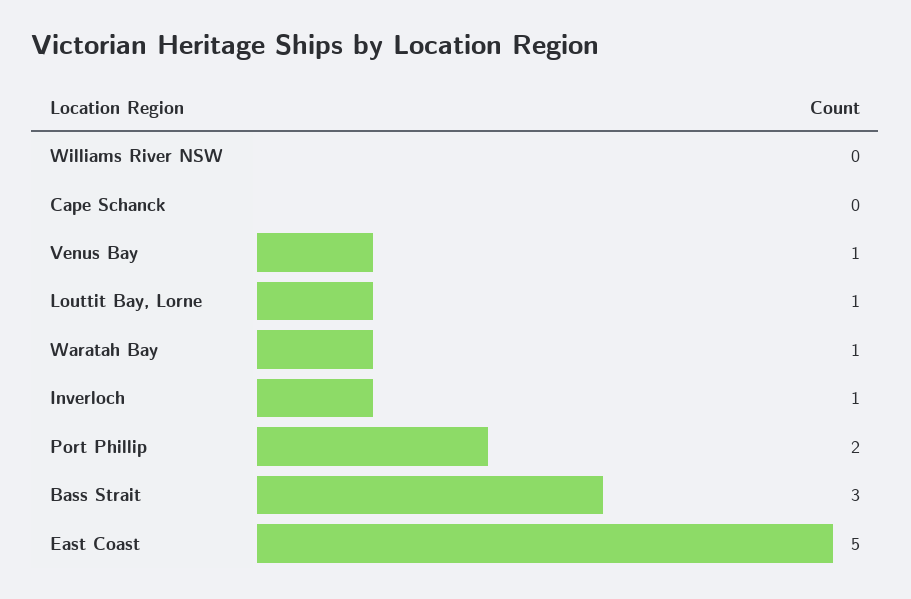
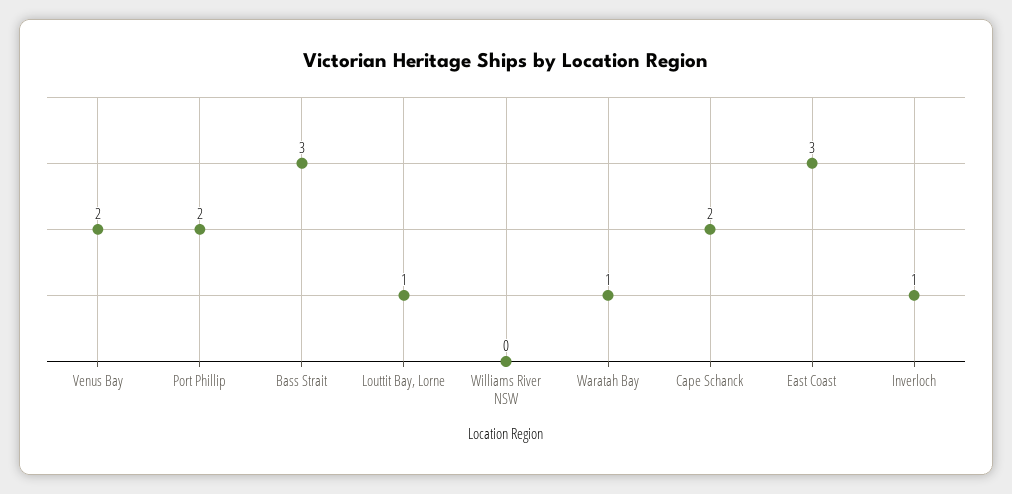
  {
    "Williams River NSW": 0,
-   "Cape Schanck": 0,
+   "Cape Schanck": 2,
-   "Venus Bay": 1,
+   "Venus Bay": 2,
    "Louttit Bay, Lorne": 1,
    "Waratah Bay": 1,
    "Inverloch": 1,
    "Port Phillip": 2,
    "Bass Strait": 3,
-   "East Coast": 5
+   "East Coast": 3
  }

